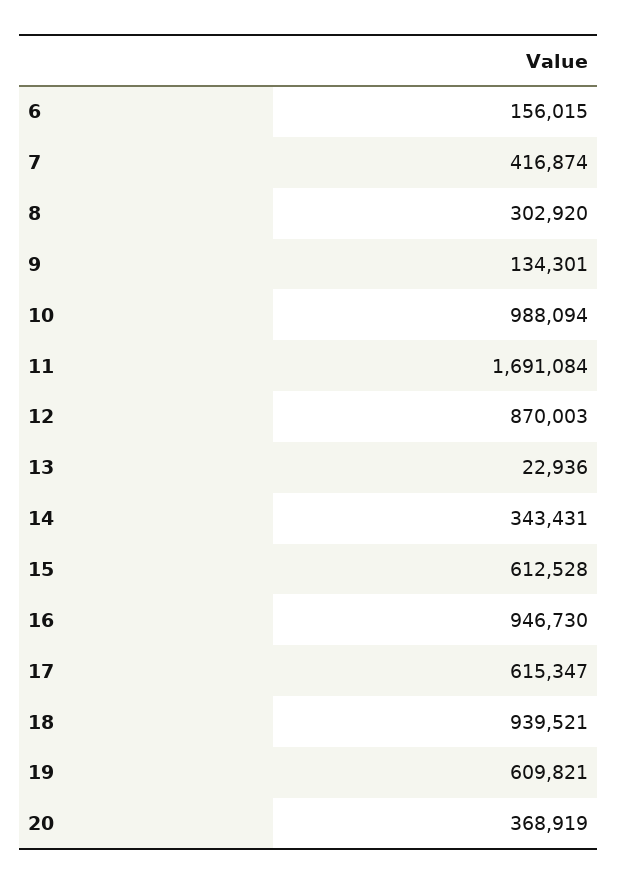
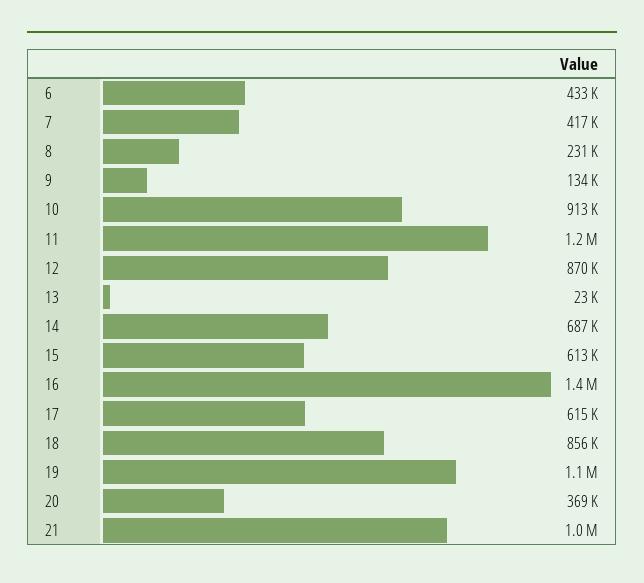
  {
-   "6": 156015,
+   "6": 433000,
    "7": 416874,
-   "8": 302920,
+   "8": 231000,
    "9": 134301,
-   "10": 988094,
+   "10": 913000,
-   "11": 1691084,
+   "11": 1200000,
    "12": 870003,
    "13": 22936,
-   "14": 343431,
+   "14": 687000,
    "15": 612528,
-   "16": 946730,
+   "16": 1400000,
    "17": 615347,
-   "18": 939521,
+   "18": 856000,
-   "19": 609821,
+   "19": 1100000,
-   "20": 368919
+   "20": 368919,
+   "21": 1000000
  }

